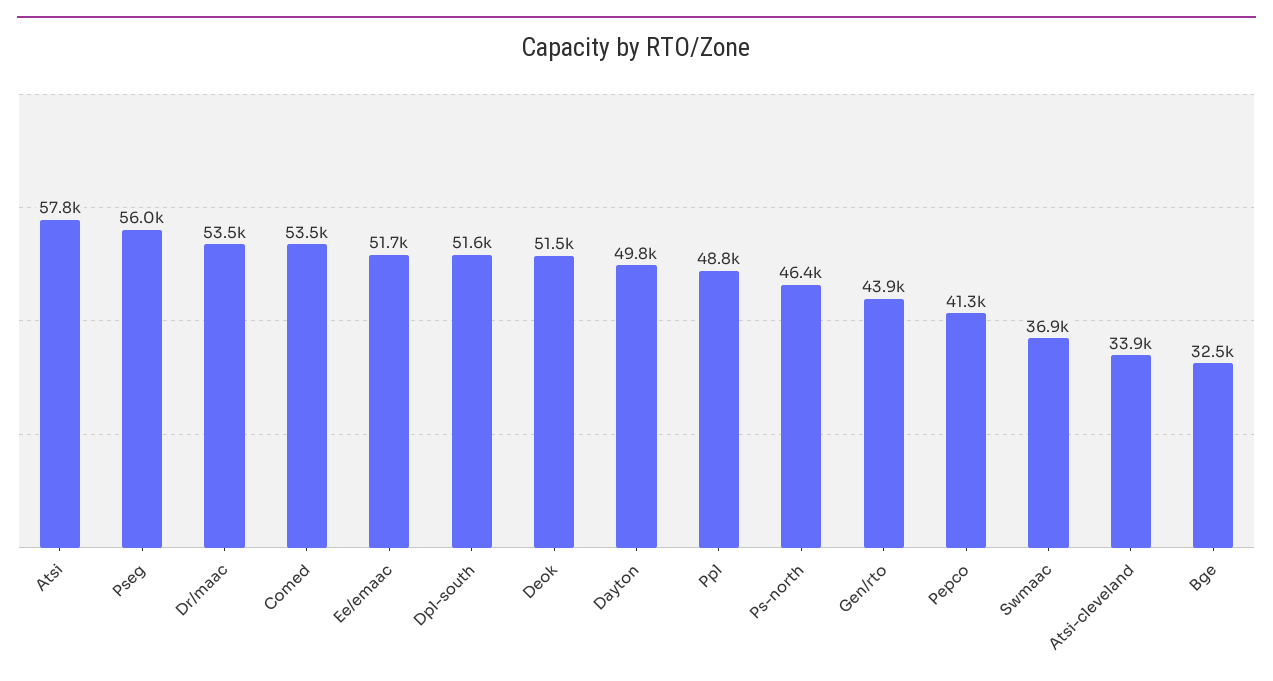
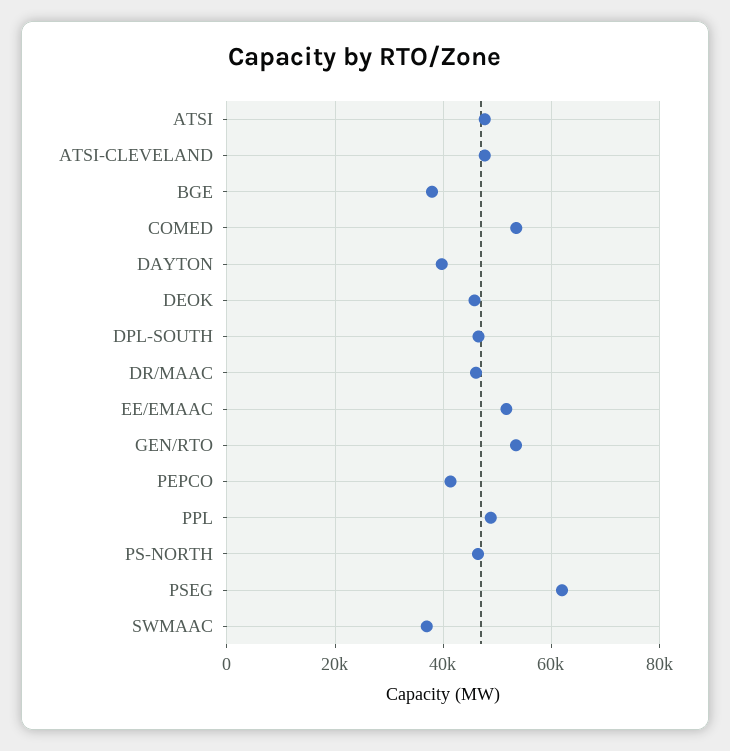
  {
-   "Atsi": 57800,
+   "Atsi": 48000,
-   "Pseg": 56000,
+   "Pseg": 62000,
-   "Dr/maac": 53500,
+   "Dr/maac": 46000,
    "Comed": 53500,
    "Ee/emaac": 51700,
-   "Dpl-south": 51600,
+   "Dpl-south": 46000,
-   "Deok": 51500,
+   "Deok": 46000,
-   "Dayton": 49800,
+   "Dayton": 40000,
    "Ppl": 48800,
    "Ps-north": 46400,
-   "Gen/rto": 43900,
+   "Gen/rto": 54000,
    "Pepco": 41300,
    "Swmaac": 36900,
-   "Atsi-cleveland": 33900,
+   "Atsi-cleveland": 48000,
-   "Bge": 32500
+   "Bge": 38000
  }

